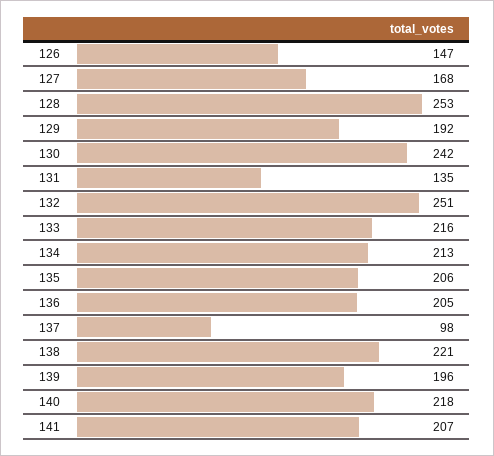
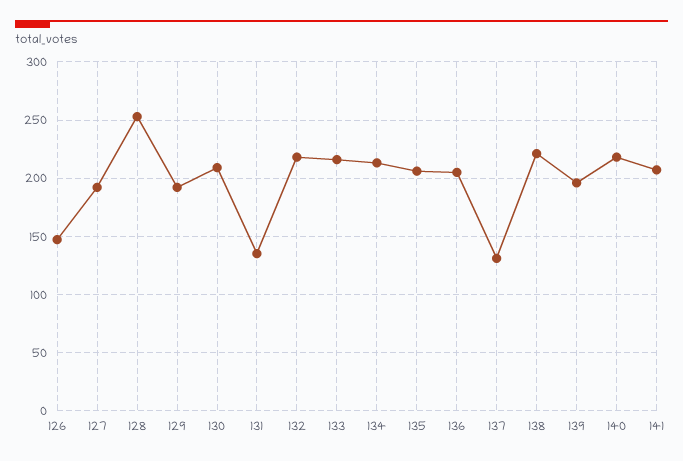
  {
    "126": 147,
-   "127": 168,
+   "127": 190,
    "128": 253,
    "129": 192,
-   "130": 242,
+   "130": 210,
    "131": 135,
-   "132": 251,
+   "132": 220,
    "133": 216,
    "134": 213,
    "135": 206,
    "136": 205,
-   "137": 98,
+   "137": 130,
    "138": 221,
    "139": 196,
    "140": 218,
    "141": 207
  }

